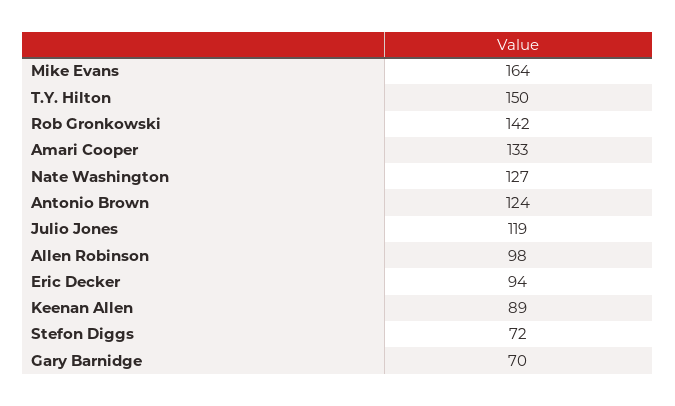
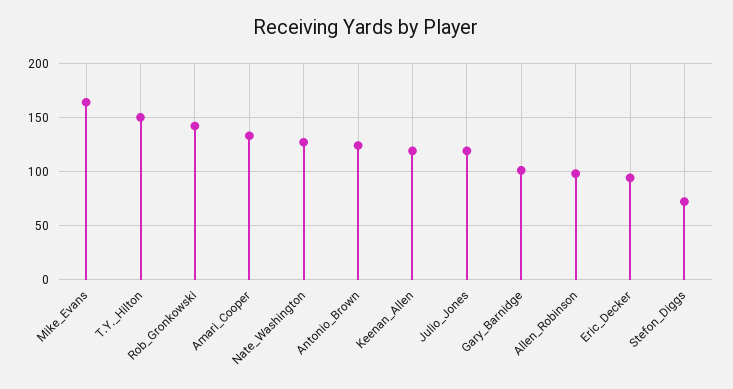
  {
    "Mike Evans": 164,
    "T.Y. Hilton": 150,
    "Rob Gronkowski": 142,
    "Amari Cooper": 133,
    "Nate Washington": 127,
    "Antonio Brown": 124,
    "Julio Jones": 119,
    "Allen Robinson": 98,
    "Eric Decker": 94,
-   "Keenan Allen": 89,
+   "Keenan Allen": 120,
    "Stefon Diggs": 72,
-   "Gary Barnidge": 70
+   "Gary Barnidge": 100
  }

